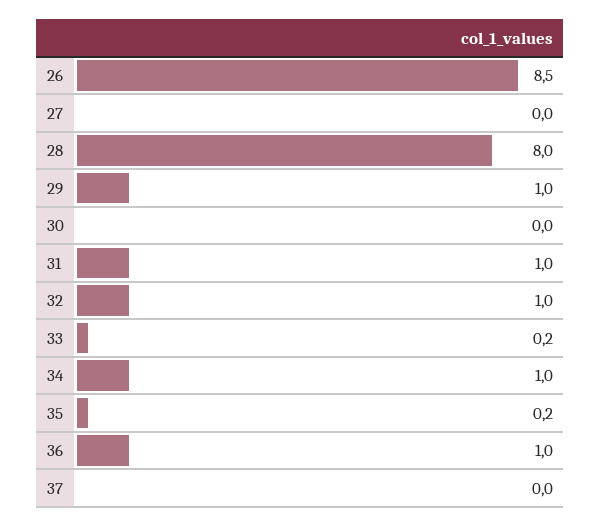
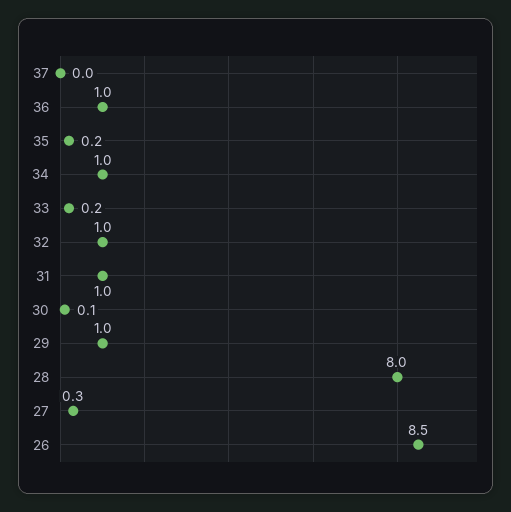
  {
    "26": 8.5,
-   "27": 0,
+   "27": 0.3,
    "28": 8,
    "29": 1,
-   "30": 0,
+   "30": 0.1,
    "31": 1,
    "32": 1,
    "33": 0.2,
    "34": 1,
    "35": 0.2,
    "36": 1,
    "37": 0
  }

